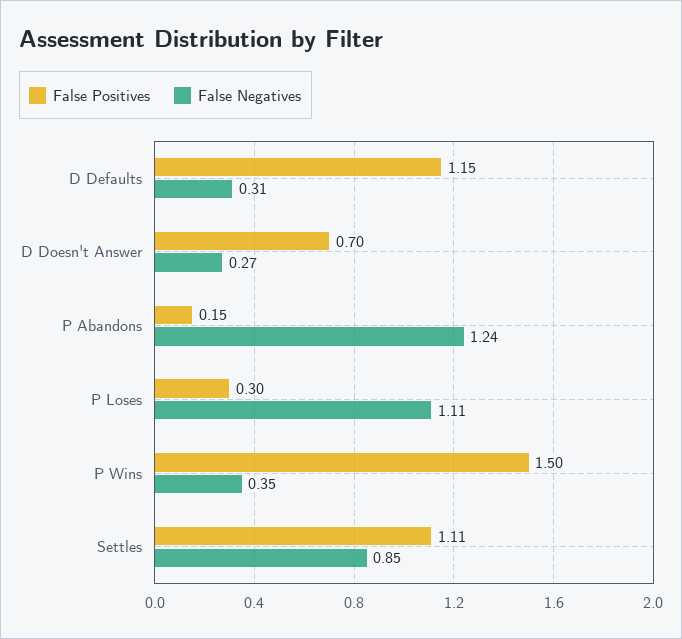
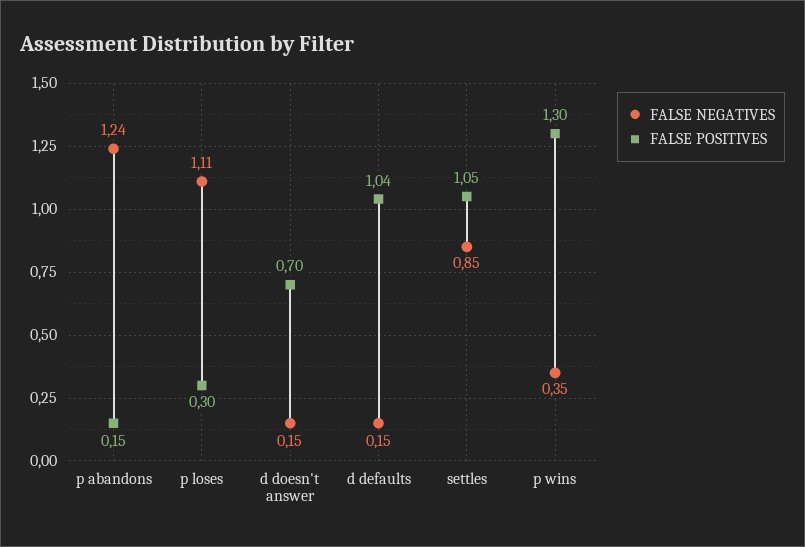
  {
    "False Positives": {
-     "D Defaults": 1.15,
+     "D Defaults": 1.04,
      "D Doesn't Answer": 0.7,
      "P Abandons": 0.15,
      "P Loses": 0.3,
-     "P Wins": 1.5,
+     "P Wins": 1.3,
-     "Settles": 1.11
+     "Settles": 1.05
    },
    "False Negatives": {
-     "D Defaults": 0.31,
+     "D Defaults": 0.15,
-     "D Doesn't Answer": 0.27,
+     "D Doesn't Answer": 0.15,
      "P Abandons": 1.24,
      "P Loses": 1.11,
      "P Wins": 0.35,
      "Settles": 0.85
    }
  }

